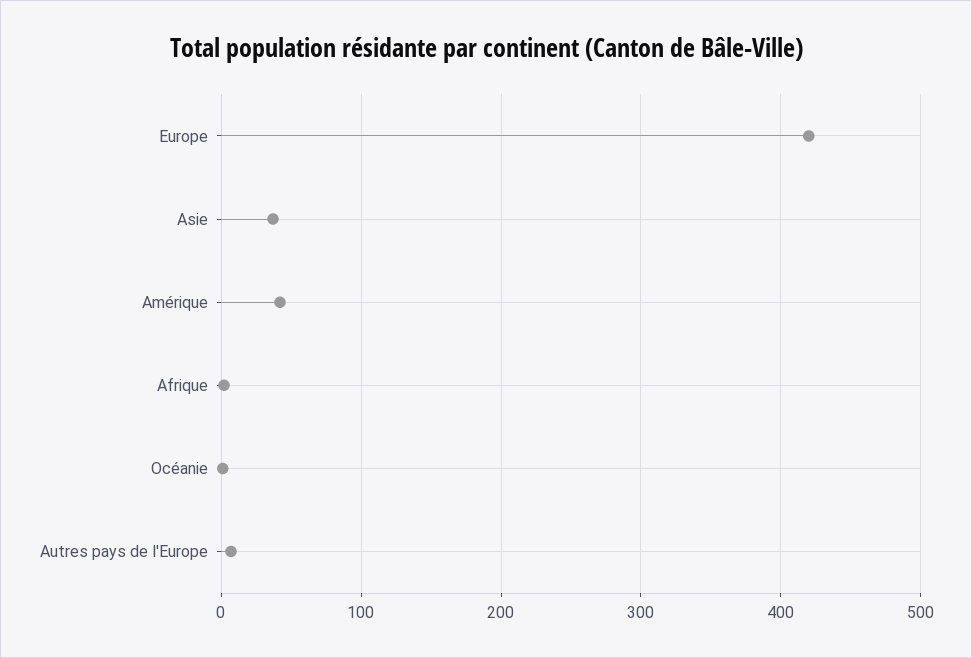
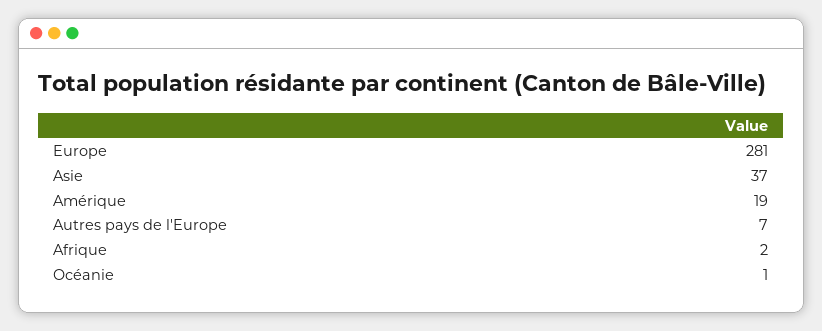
  {
-   "Europe": 420,
+   "Europe": 281,
    "Asie": 37,
-   "Amérique": 40,
+   "Amérique": 19,
    "Afrique": 2,
    "Océanie": 1,
    "Autres pays de l'Europe": 7
  }

